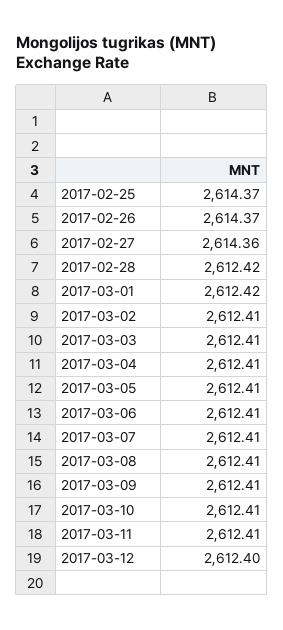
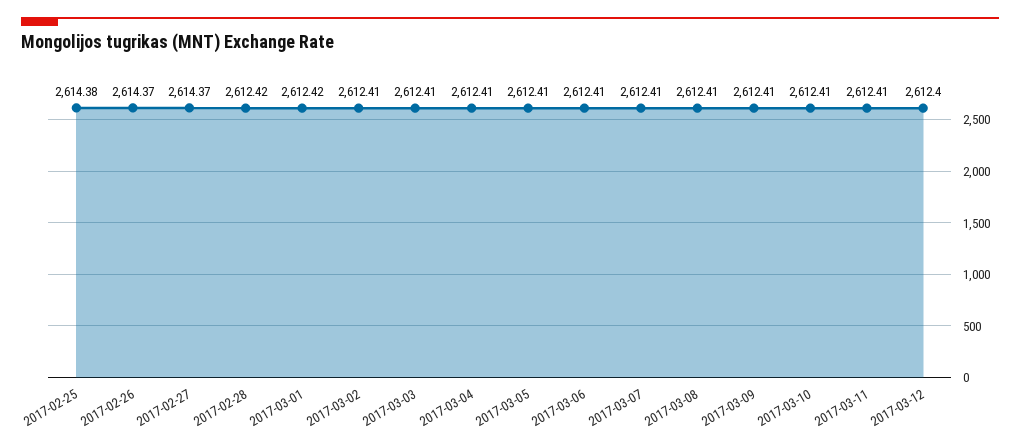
  {
-   "2017-02-25": 2614.37,
+   "2017-02-25": 2614.38,
    "2017-02-26": 2614.37,
-   "2017-02-27": 2614.36,
+   "2017-02-27": 2614.37,
    "2017-02-28": 2612.42,
    "2017-03-01": 2612.42,
    "2017-03-02": 2612.41,
    "2017-03-03": 2612.41,
    "2017-03-04": 2612.41,
    "2017-03-05": 2612.41,
    "2017-03-06": 2612.41,
    "2017-03-07": 2612.41,
    "2017-03-08": 2612.41,
    "2017-03-09": 2612.41,
    "2017-03-10": 2612.41,
    "2017-03-11": 2612.41,
    "2017-03-12": 2612.4
  }

